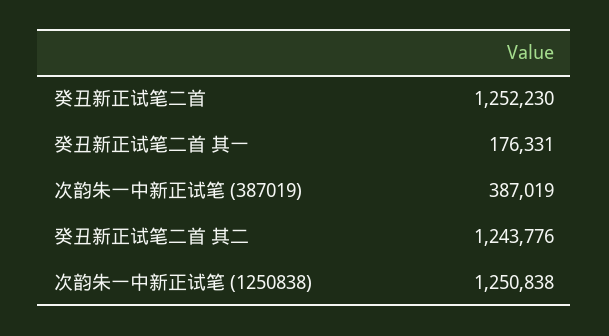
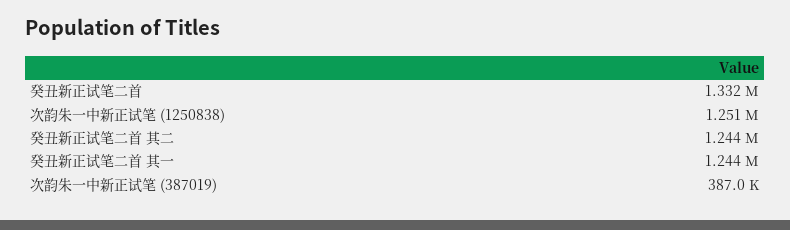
  {
-   "癸丑新正试笔二首": 1252230,
+   "癸丑新正试笔二首": 1332000,
-   "癸丑新正试笔二首 其一": 176331,
+   "癸丑新正试笔二首 其一": 1244000,
    "次韵朱一中新正试笔 (387019)": 387019,
    "癸丑新正试笔二首 其二": 1243776,
    "次韵朱一中新正试笔 (1250838)": 1250838
  }

